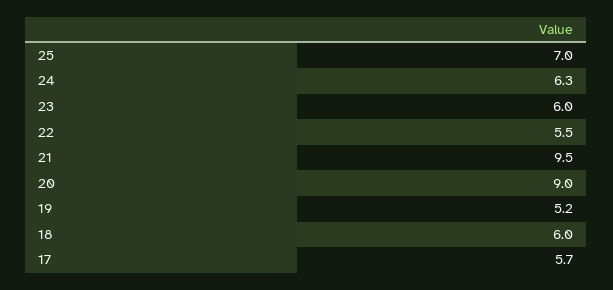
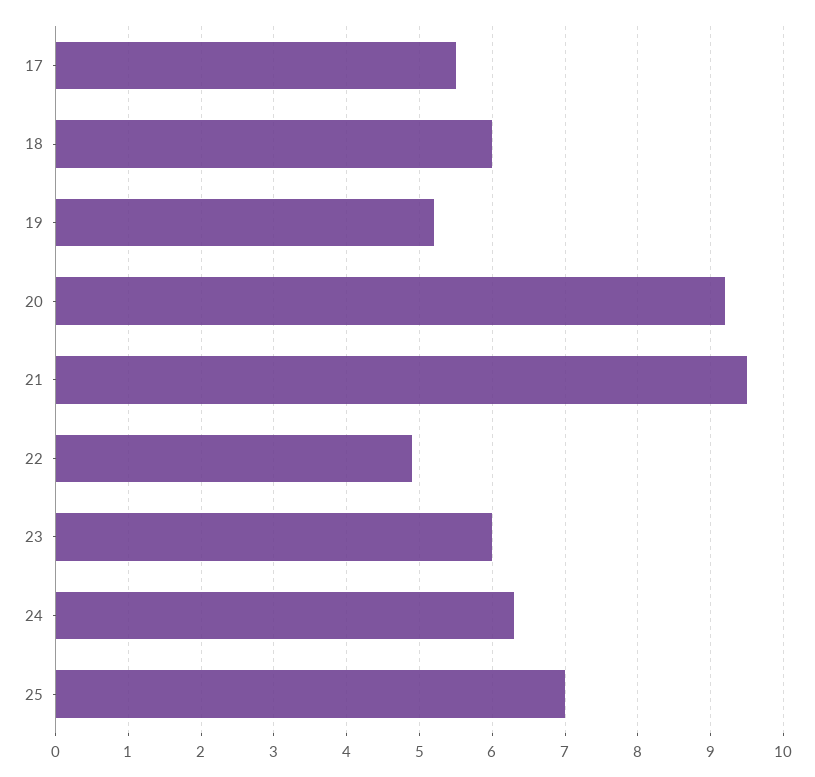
  {
    "25": 7,
    "24": 6.3,
    "23": 6,
-   "22": 5.5,
+   "22": 4.9,
    "21": 9.5,
-   "20": 9,
+   "20": 9.2,
    "19": 5.2,
    "18": 6,
-   "17": 5.7
+   "17": 5.5
  }

